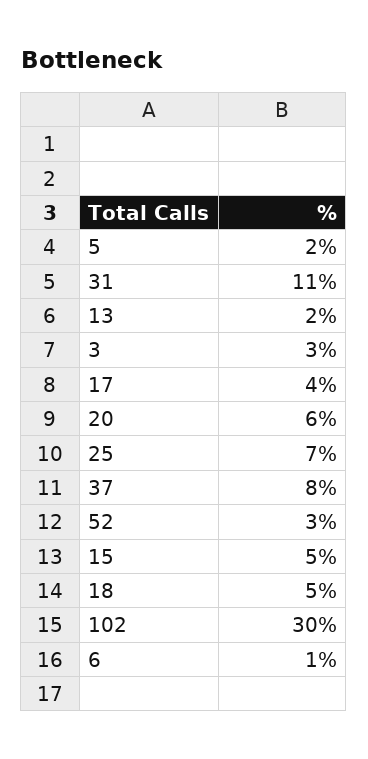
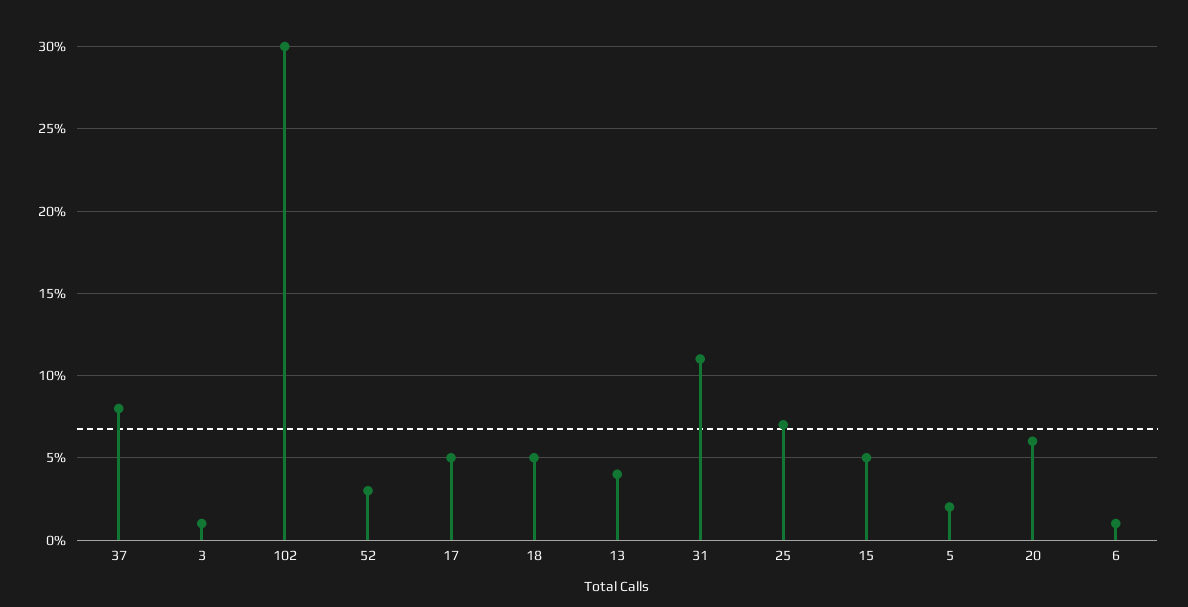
  {
    "5": 2,
    "31": 11,
-   "13": 2,
+   "13": 4,
-   "3": 3,
+   "3": 1,
-   "17": 4,
+   "17": 5,
    "20": 6,
    "25": 7,
    "37": 8,
    "52": 3,
    "15": 5,
    "18": 5,
    "102": 30,
    "6": 1
  }

